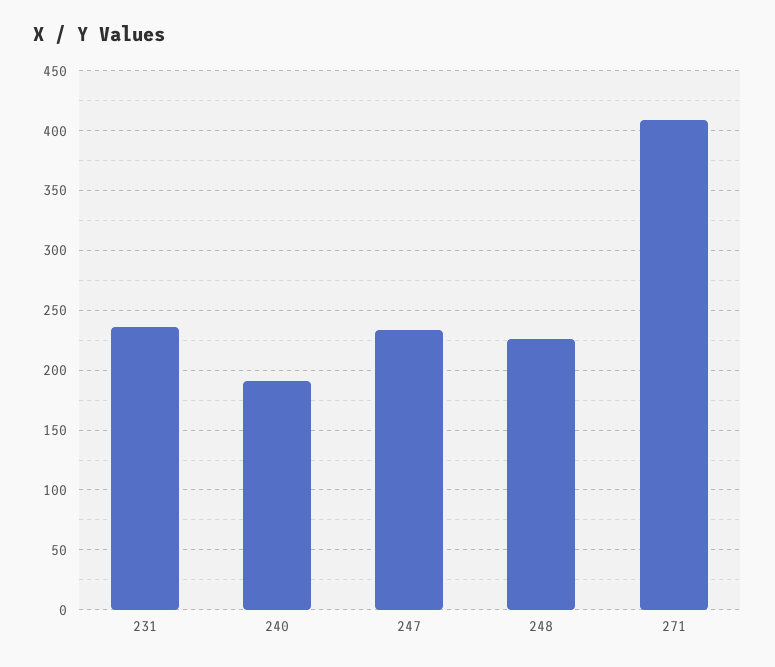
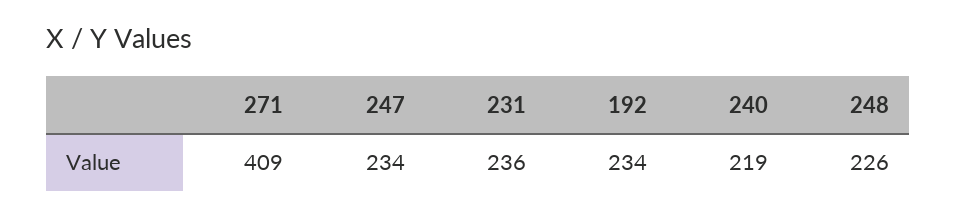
  {
    "231": 236,
-   "240": 190,
+   "240": 219,
    "247": 234,
    "248": 226,
-   "271": 409
+   "271": 409,
+   "192": 234
  }

